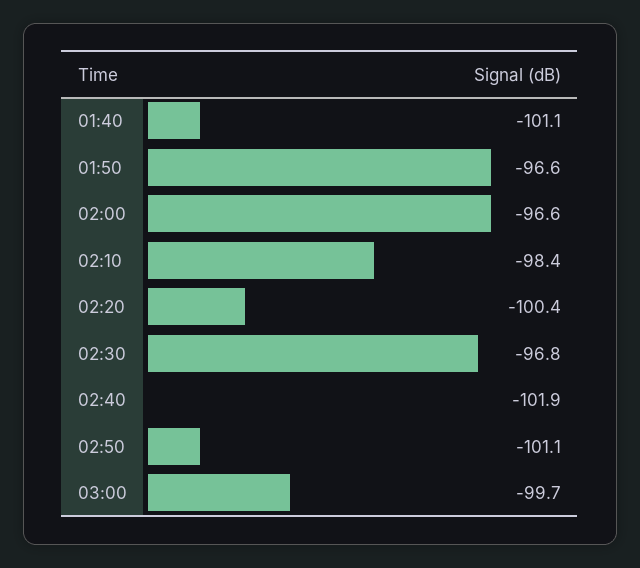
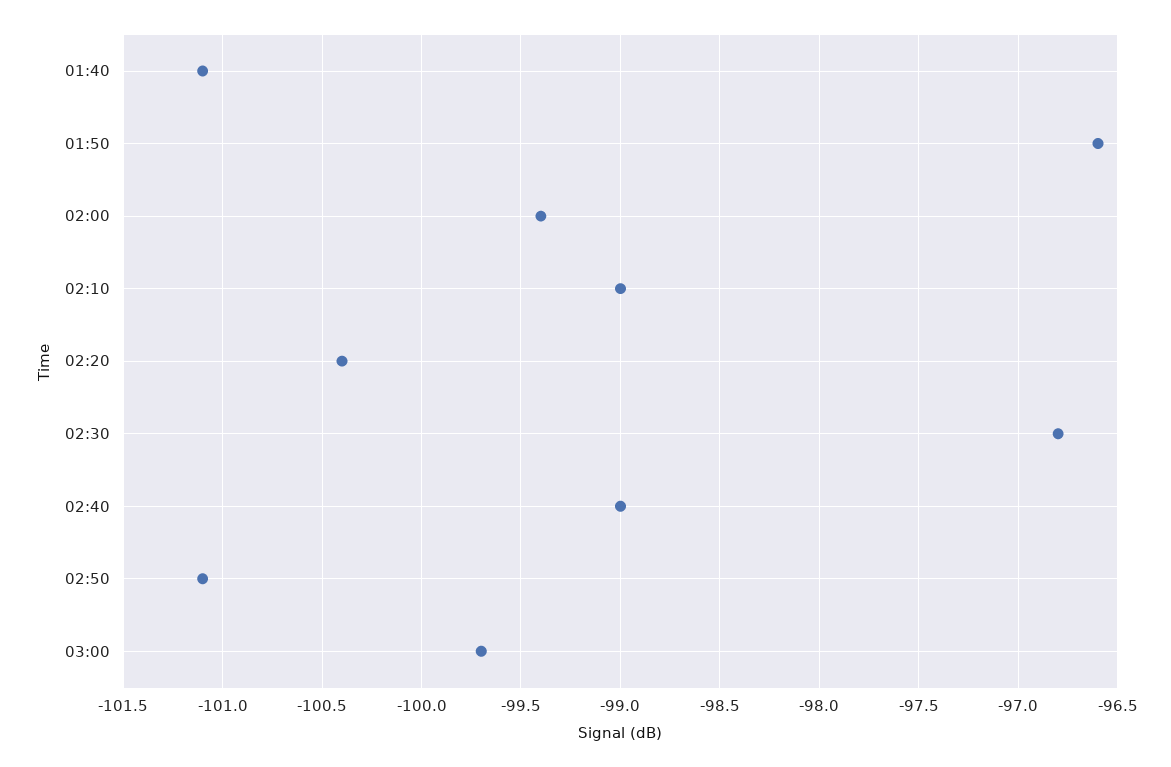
  {
    "01:40": -101.1,
    "01:50": -96.6,
-   "02:00": -96.6,
+   "02:00": -99.4,
-   "02:10": -98.4,
+   "02:10": -99,
    "02:20": -100.4,
    "02:30": -96.8,
-   "02:40": -101.9,
+   "02:40": -99,
    "02:50": -101.1,
    "03:00": -99.7
  }

